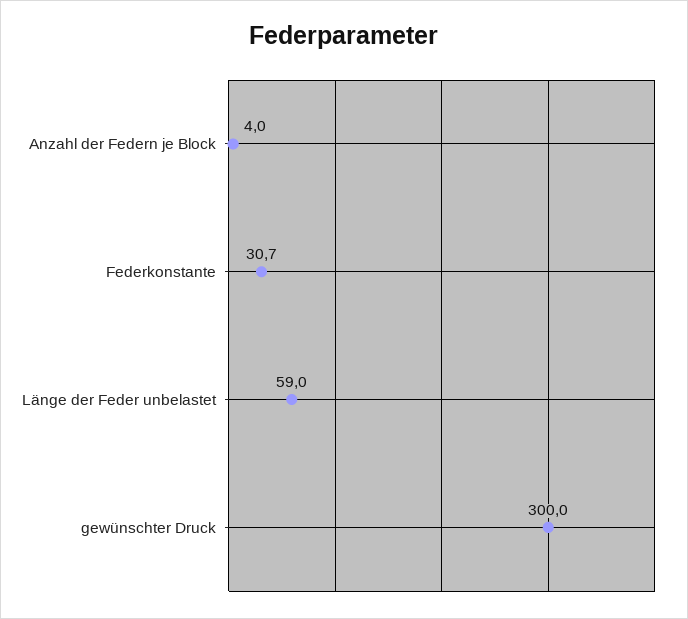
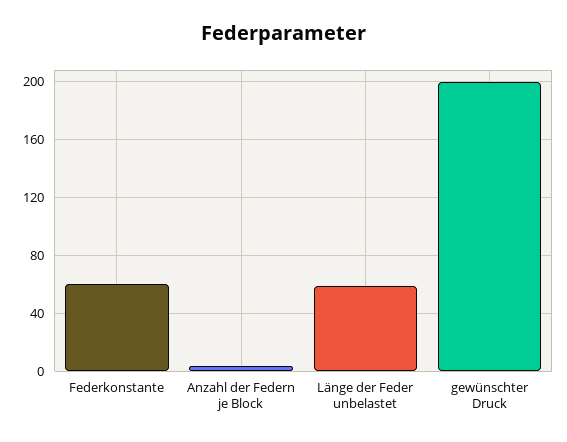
  {
    "Anzahl der Federn je Block": 4,
-   "Federkonstante": 30.7,
+   "Federkonstante": 60,
    "Länge der Feder unbelastet": 59,
-   "gewünschter Druck": 300
+   "gewünschter Druck": 200
  }

